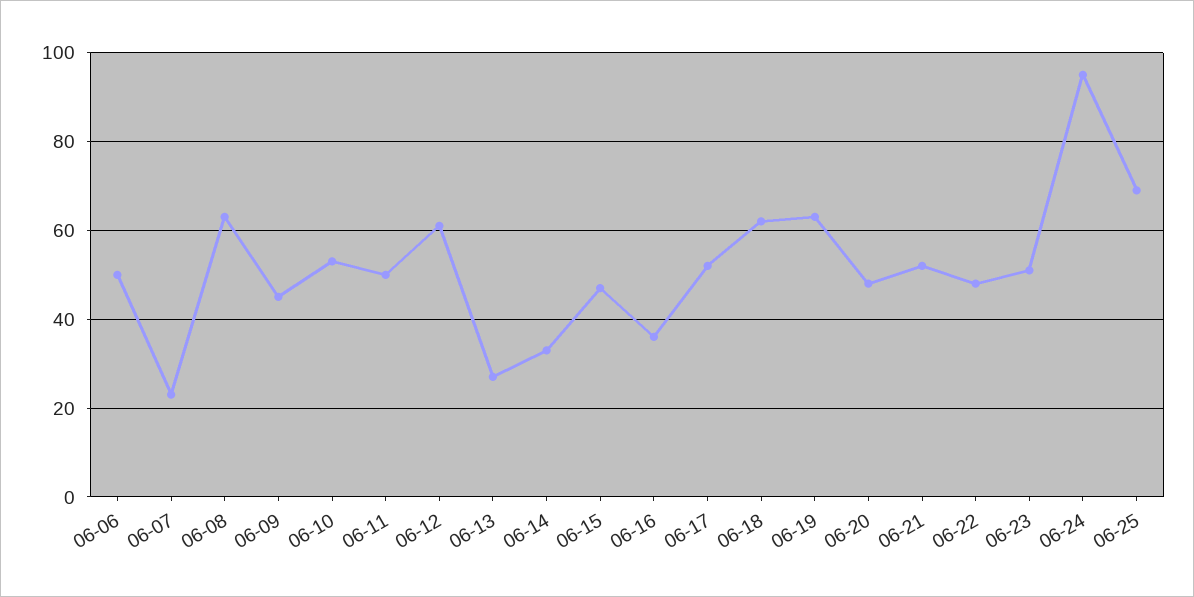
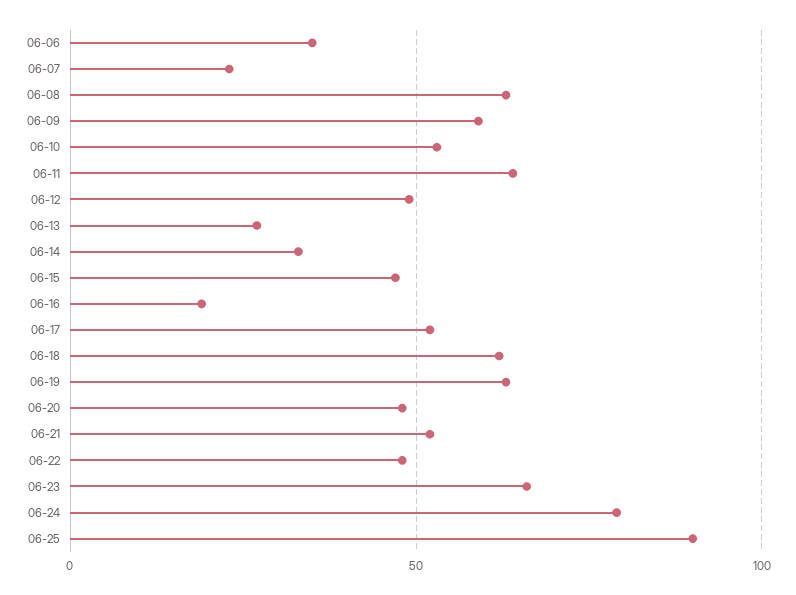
  {
-   "06-06": 50,
+   "06-06": 35,
    "06-07": 25,
    "06-08": 65,
-   "06-09": 45,
+   "06-09": 60,
    "06-10": 55,
-   "06-11": 50,
+   "06-11": 65,
-   "06-12": 60,
+   "06-12": 50,
    "06-13": 25,
    "06-14": 35,
    "06-15": 45,
-   "06-16": 35,
+   "06-16": 20,
    "06-17": 50,
    "06-18": 60,
    "06-19": 65,
    "06-20": 50,
    "06-21": 50,
    "06-22": 50,
-   "06-23": 50,
+   "06-23": 65,
-   "06-24": 95,
+   "06-24": 80,
-   "06-25": 70
+   "06-25": 90
  }

